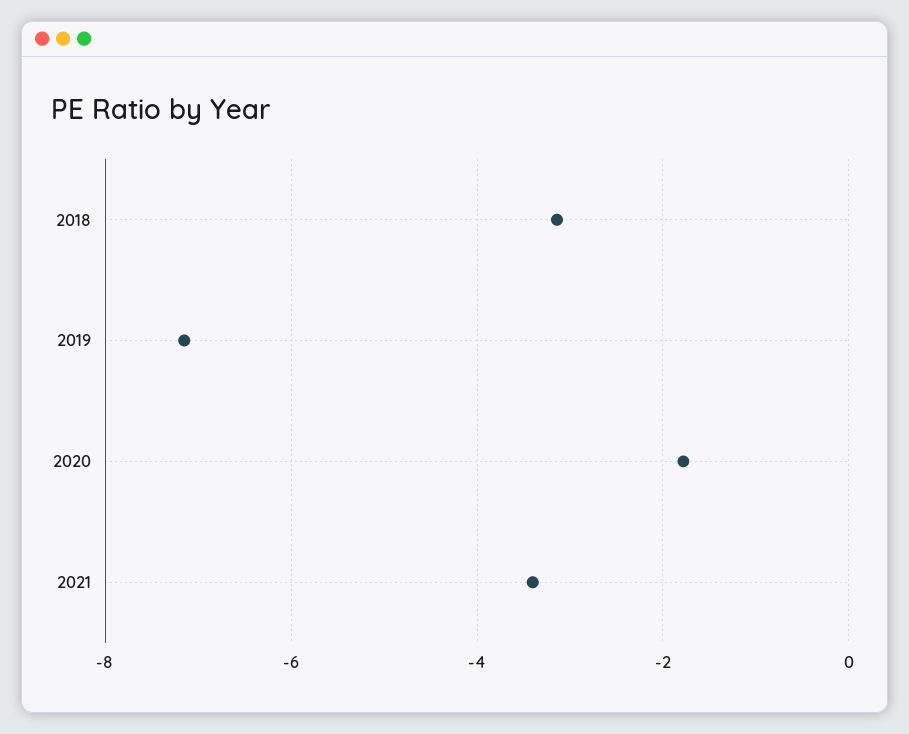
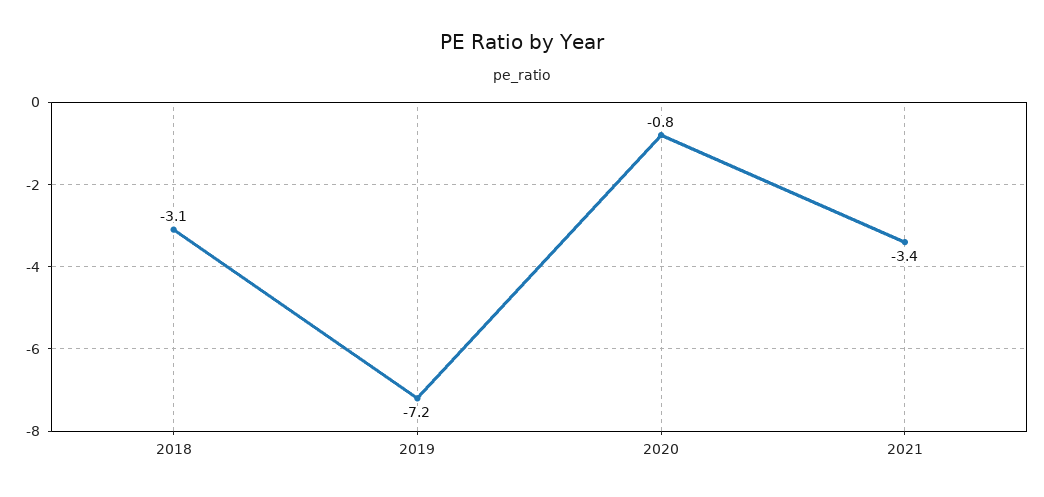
  {
    "2018": -3.1,
    "2019": -7.2,
-   "2020": -1.8,
+   "2020": -0.8,
    "2021": -3.4
  }

